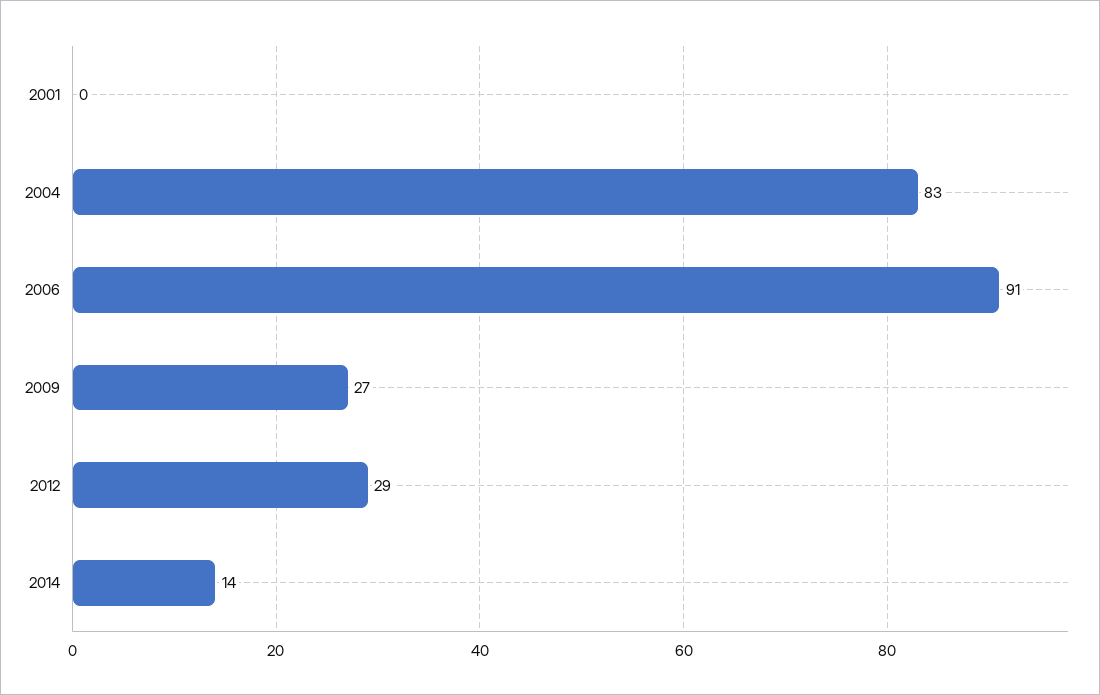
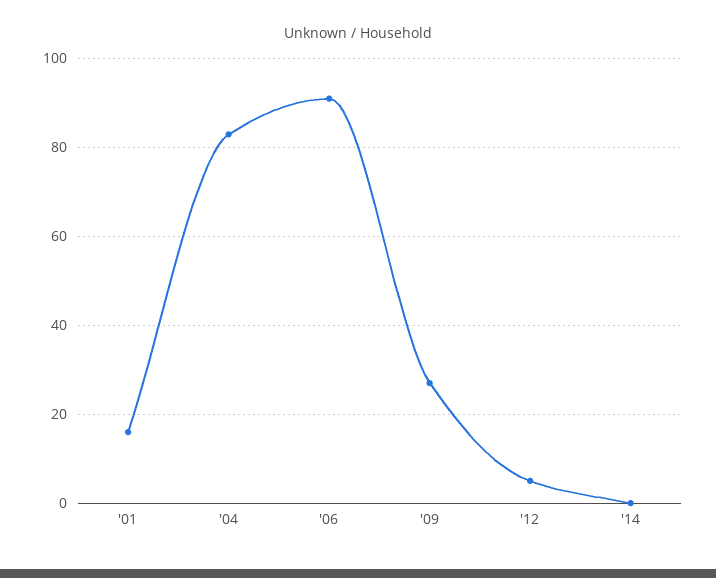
  {
-   "2001": 0,
+   "2001": 15,
    "2004": 83,
    "2006": 91,
    "2009": 27,
-   "2012": 29,
+   "2012": 5,
-   "2014": 14
+   "2014": 0
  }

